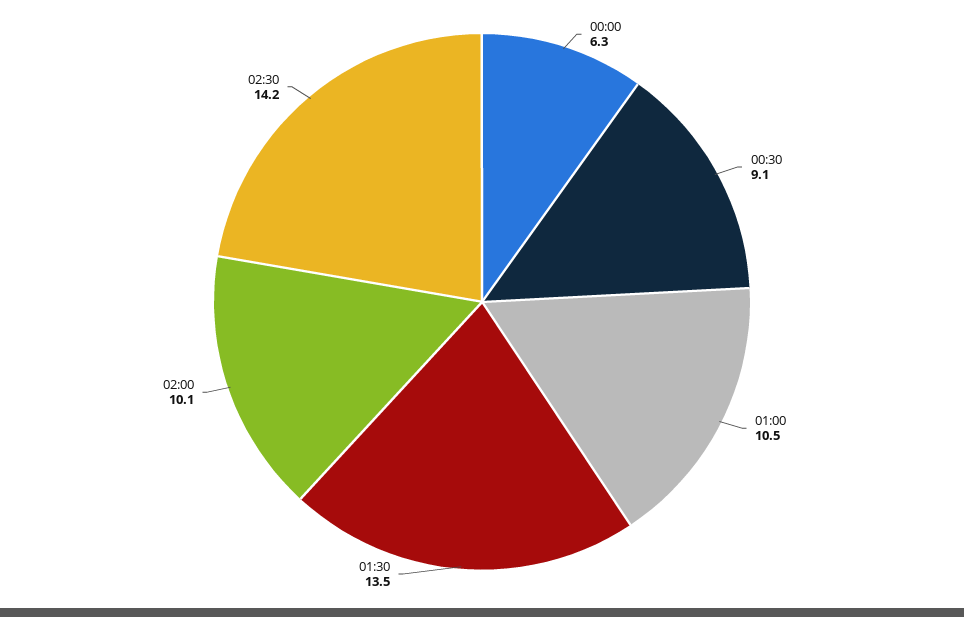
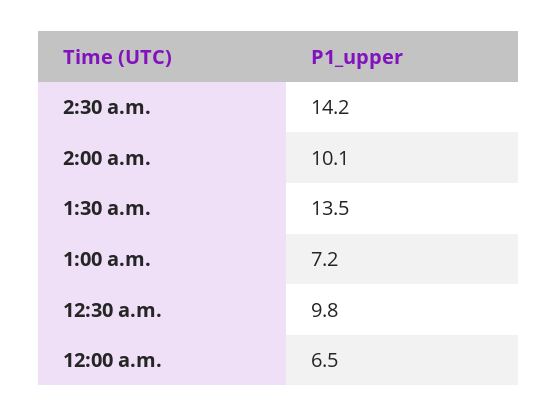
  {
-   "00:00": 6.3,
+   "00:00": 6.5,
-   "00:30": 9.1,
+   "00:30": 9.8,
-   "01:00": 10.5,
+   "01:00": 7.2,
    "01:30": 13.5,
    "02:00": 10.1,
    "02:30": 14.2
  }

